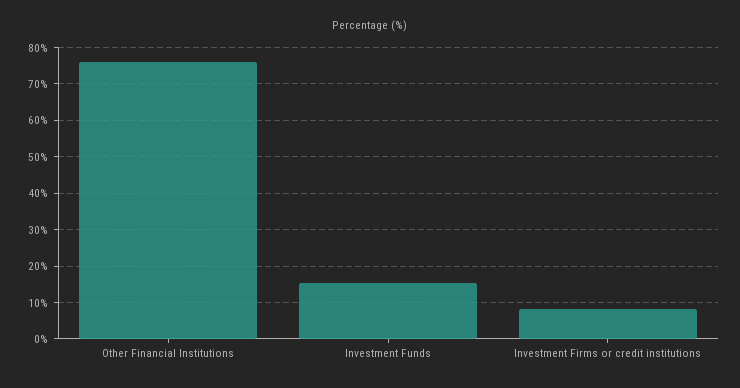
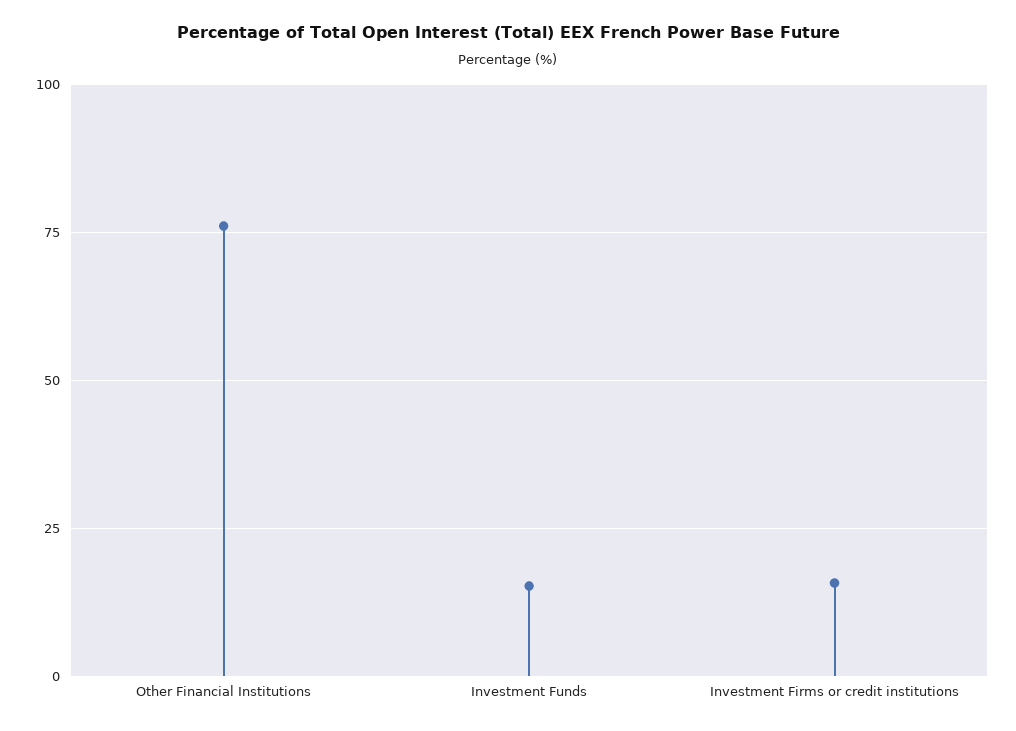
  {
    "Other Financial Institutions": 76,
    "Investment Funds": 16,
-   "Investment Firms or credit institutions": 8
+   "Investment Firms or credit institutions": 15
  }

